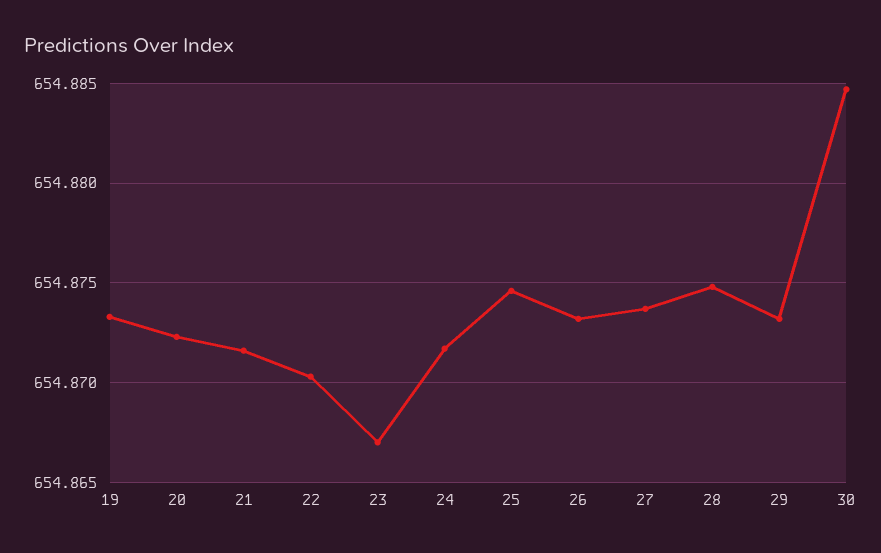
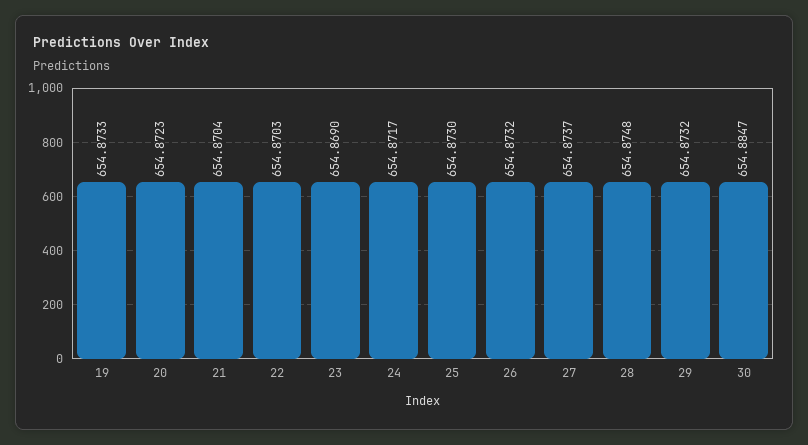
  {
    "19": 654.8733,
    "20": 654.8723,
-   "21": 654.8715,
+   "21": 654.8704,
    "22": 654.8703,
-   "23": 654.867,
+   "23": 654.869,
    "24": 654.8717,
-   "25": 654.8745,
+   "25": 654.873,
    "26": 654.8732,
    "27": 654.8737,
    "28": 654.8748,
    "29": 654.8732,
    "30": 654.8847
  }

